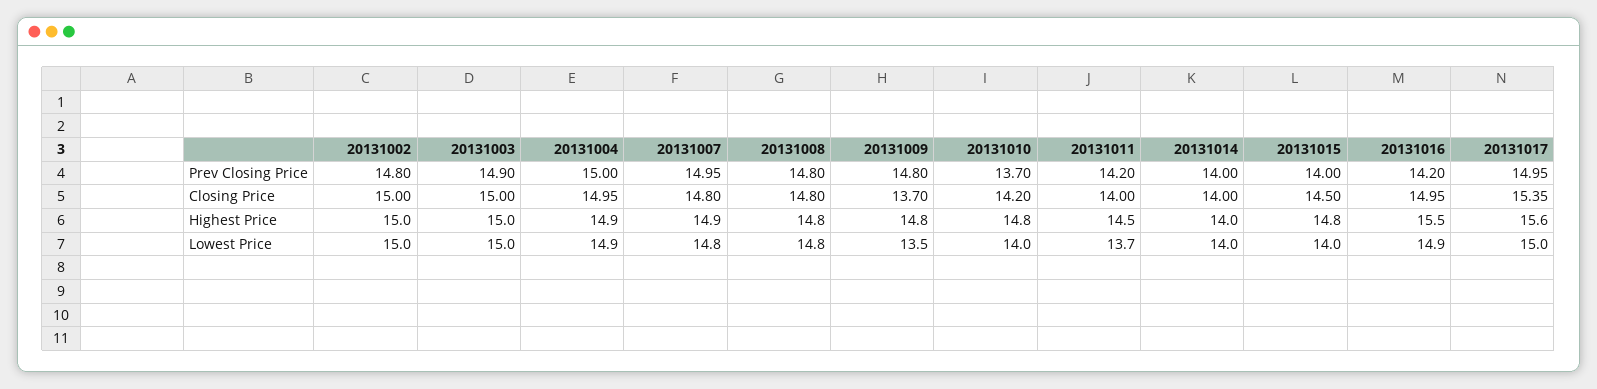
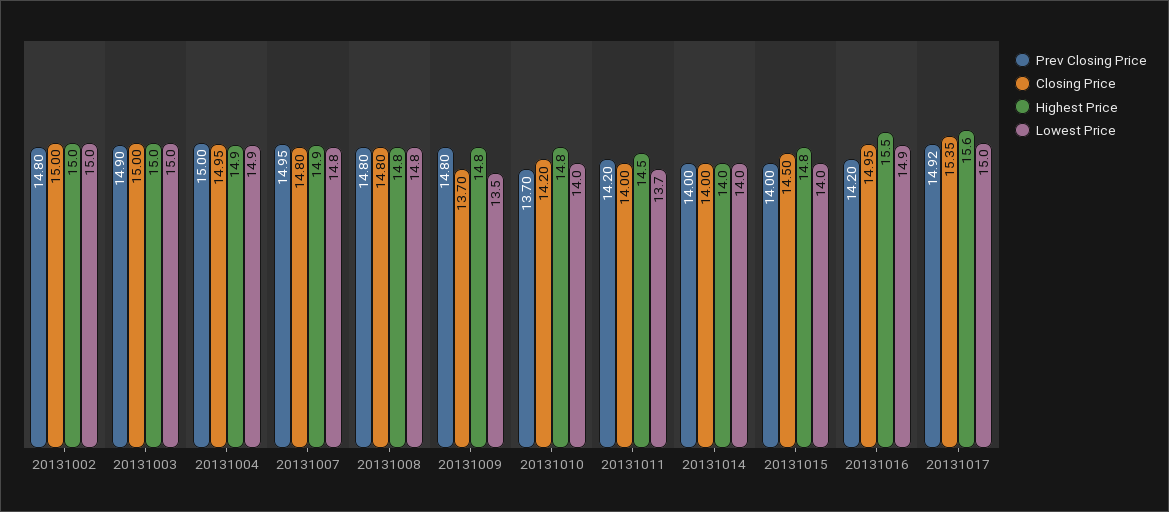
  {
    "Prev Closing Price": {
      "20131002": 14.8,
      "20131003": 14.9,
      "20131004": 15,
      "20131007": 14.95,
      "20131008": 14.8,
      "20131009": 14.8,
      "20131010": 13.7,
      "20131011": 14.2,
      "20131014": 14,
      "20131015": 14,
      "20131016": 14.2,
-     "20131017": 14.95
+     "20131017": 14.92
    },
    "Closing Price": {
      "20131002": 15,
      "20131003": 15,
      "20131004": 14.95,
      "20131007": 14.8,
      "20131008": 14.8,
      "20131009": 13.7,
      "20131010": 14.2,
      "20131011": 14,
      "20131014": 14,
      "20131015": 14.5,
      "20131016": 14.95,
      "20131017": 15.35
    },
    "Highest Price": {
      "20131002": 15,
      "20131003": 15,
      "20131004": 14.9,
      "20131007": 14.9,
      "20131008": 14.8,
      "20131009": 14.8,
      "20131010": 14.8,
      "20131011": 14.5,
      "20131014": 14,
      "20131015": 14.8,
      "20131016": 15.5,
      "20131017": 15.6
    },
    "Lowest Price": {
      "20131002": 15,
      "20131003": 15,
      "20131004": 14.9,
      "20131007": 14.8,
      "20131008": 14.8,
      "20131009": 13.5,
      "20131010": 14,
      "20131011": 13.7,
      "20131014": 14,
      "20131015": 14,
      "20131016": 14.9,
      "20131017": 15
    }
  }

